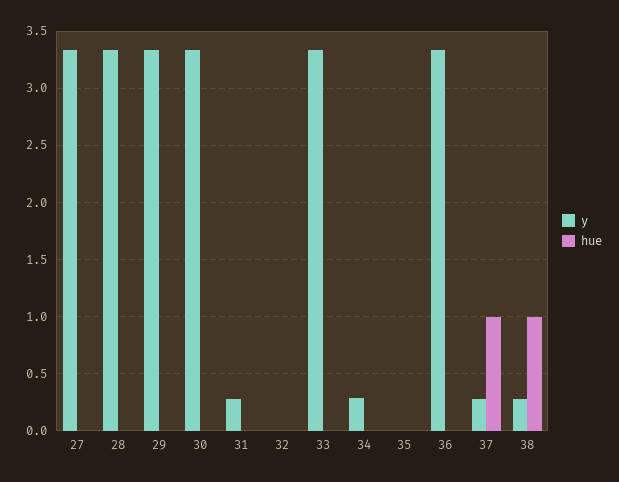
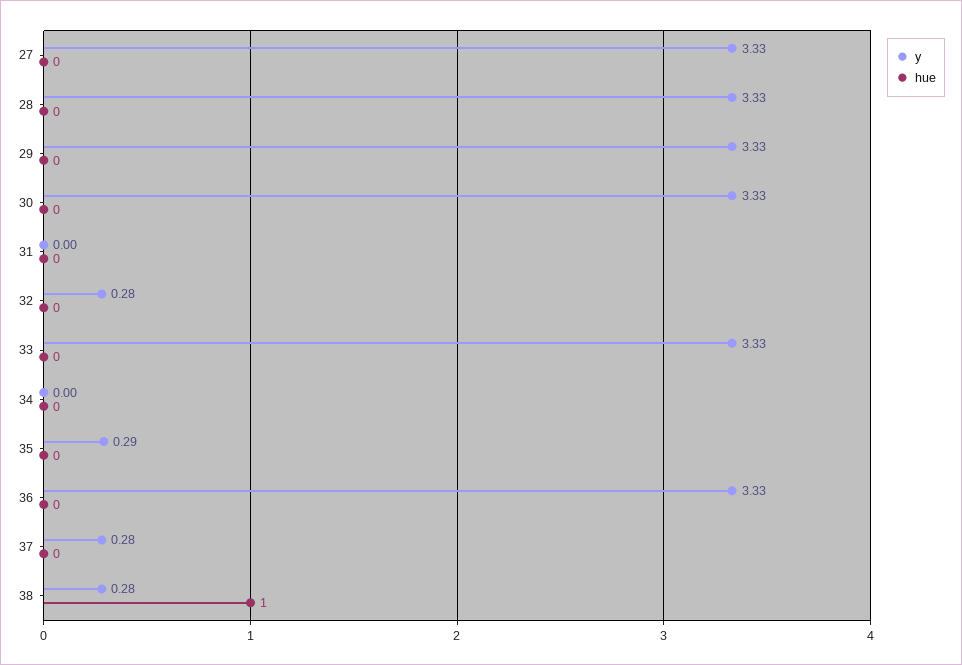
  {
    "y": {
      "27": 3.33,
      "28": 3.33,
      "29": 3.33,
      "30": 3.33,
-     "31": 0.3,
+     "31": 0,
-     "32": 0,
+     "32": 0.28,
      "33": 3.33,
-     "34": 0.3,
+     "34": 0,
-     "35": 0,
+     "35": 0.29,
      "36": 3.33,
      "37": 0.28,
      "38": 0.28
    },
    "hue": {
      "27": 0,
      "28": 0,
      "29": 0,
      "30": 0,
      "31": 0,
      "32": 0,
      "33": 0,
      "34": 0,
      "35": 0,
      "36": 0,
-     "37": 1,
+     "37": 0,
      "38": 1
    }
  }

